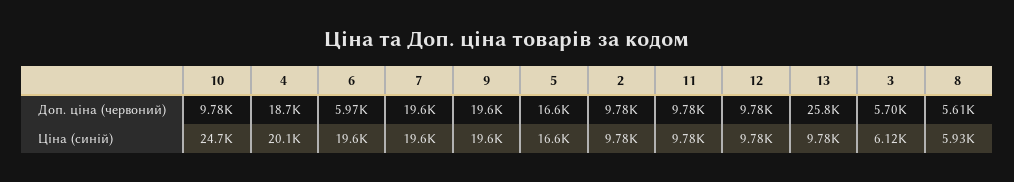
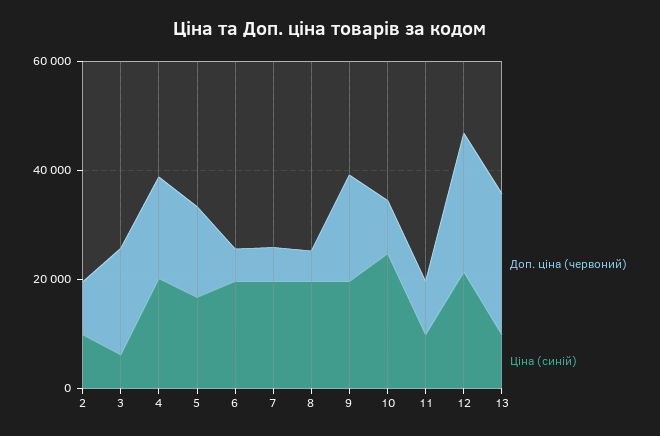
  {
    "Доп. ціна (червоний)": {
      "10": 9780,
      "4": 18700,
      "6": 5970,
-     "7": 19600,
+     "7": 5000,
      "9": 19600,
      "5": 16600,
      "2": 9780,
      "11": 9780,
-     "12": 9780,
+     "12": 25000,
      "13": 25800,
-     "3": 5700,
+     "3": 20000,
      "8": 5610
    },
    "Ціна (синій)": {
      "10": 24700,
      "4": 20100,
      "6": 19600,
      "7": 19600,
      "9": 19600,
      "5": 16600,
      "2": 9780,
      "11": 9780,
-     "12": 9780,
+     "12": 20000,
      "13": 9780,
      "3": 6120,
-     "8": 5930
+     "8": 20000
    }
  }

